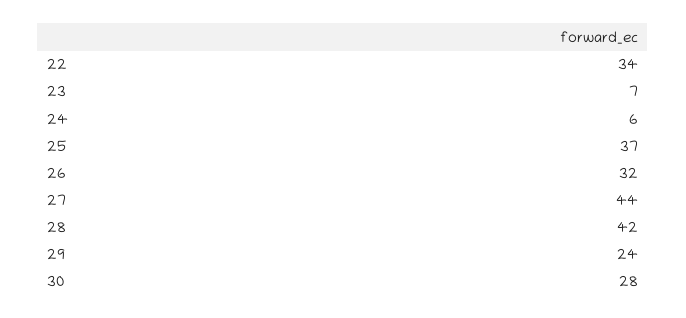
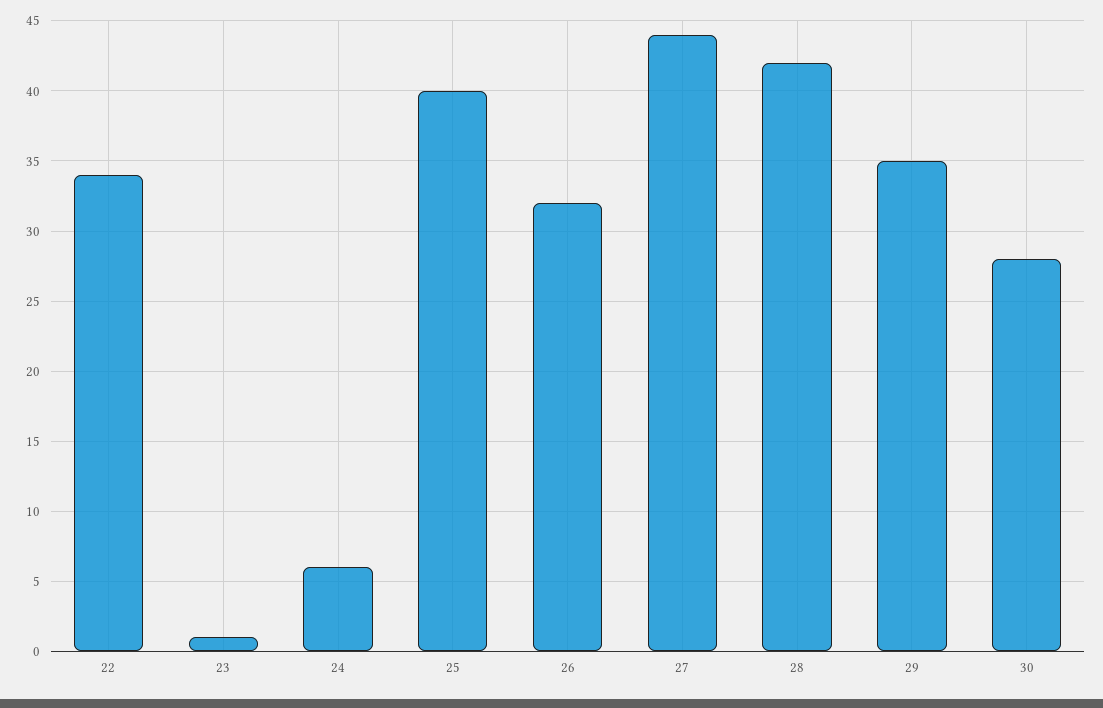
  {
    "22": 34,
-   "23": 7,
+   "23": 1,
    "24": 6,
-   "25": 37,
+   "25": 40,
    "26": 32,
    "27": 44,
    "28": 42,
-   "29": 24,
+   "29": 35,
    "30": 28
  }

